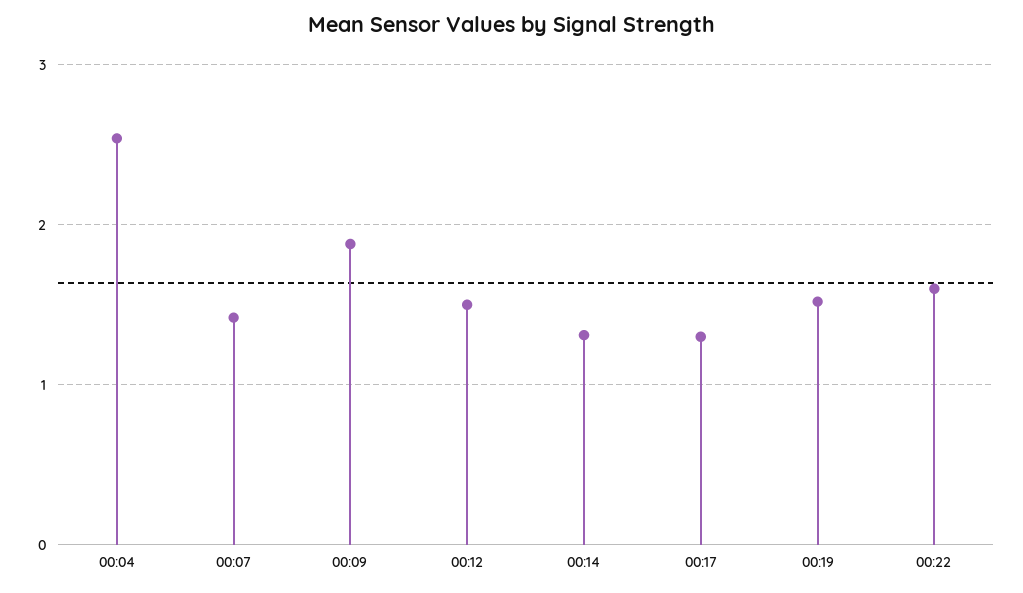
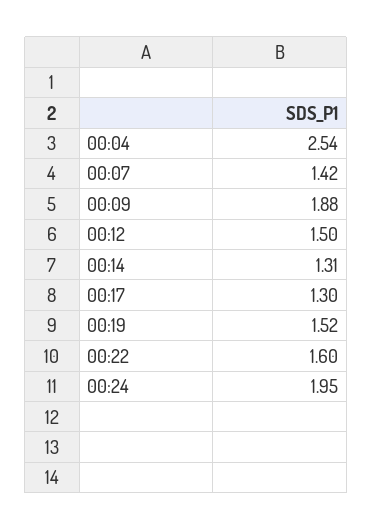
  {
    "00:04": 2.54,
    "00:07": 1.42,
    "00:09": 1.88,
    "00:12": 1.5,
    "00:14": 1.31,
    "00:17": 1.3,
    "00:19": 1.52,
-   "00:22": 1.6
+   "00:22": 1.6,
+   "00:24": 1.95
  }

